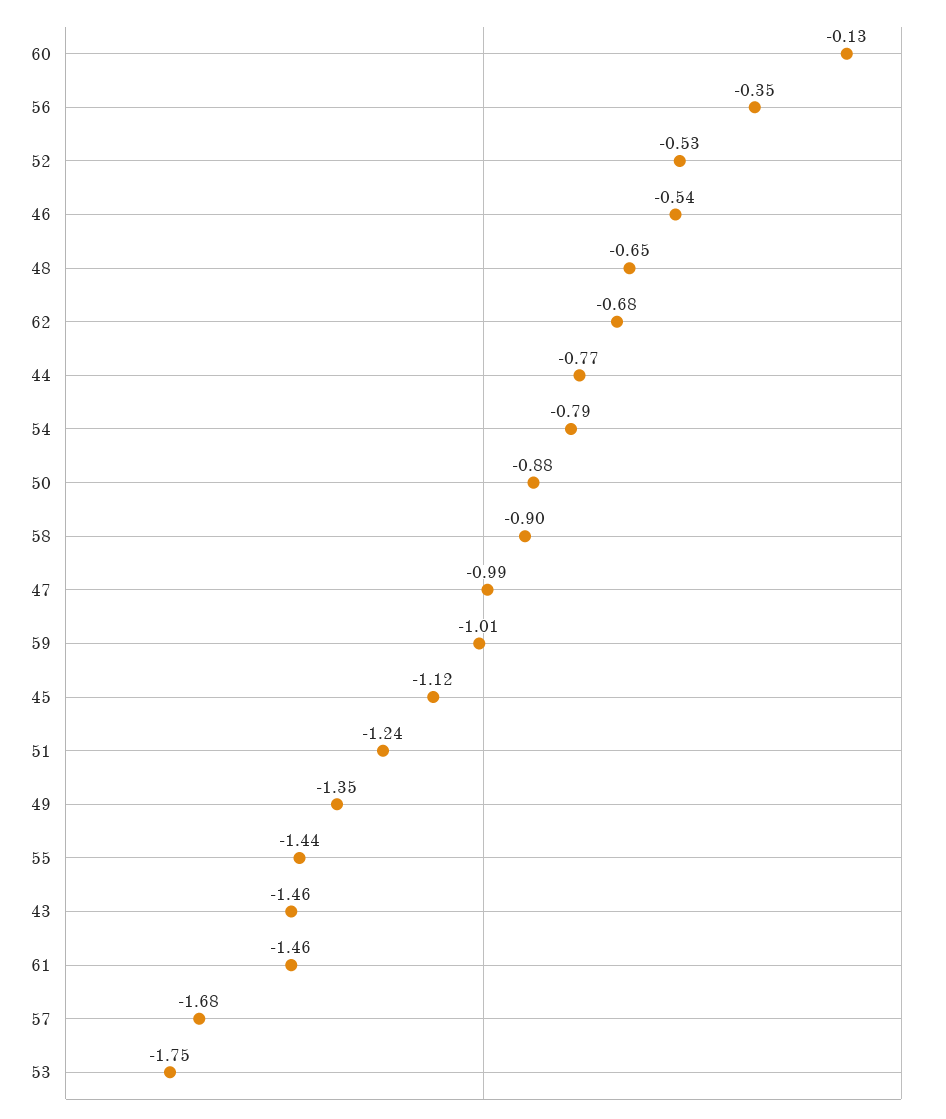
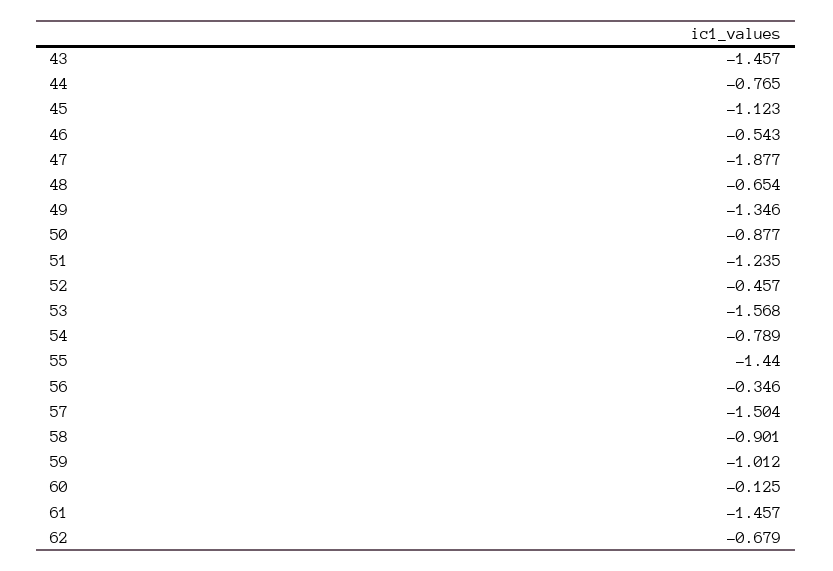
  {
    "60": -0.125,
    "56": -0.346,
-   "52": -0.53,
+   "52": -0.457,
    "46": -0.543,
    "48": -0.654,
    "62": -0.679,
    "44": -0.765,
    "54": -0.789,
    "50": -0.877,
    "58": -0.901,
-   "47": -0.99,
+   "47": -1.877,
    "59": -1.012,
    "45": -1.123,
    "51": -1.235,
    "49": -1.346,
    "55": -1.44,
    "43": -1.457,
    "61": -1.457,
-   "57": -1.68,
+   "57": -1.504,
-   "53": -1.75
+   "53": -1.568
  }

